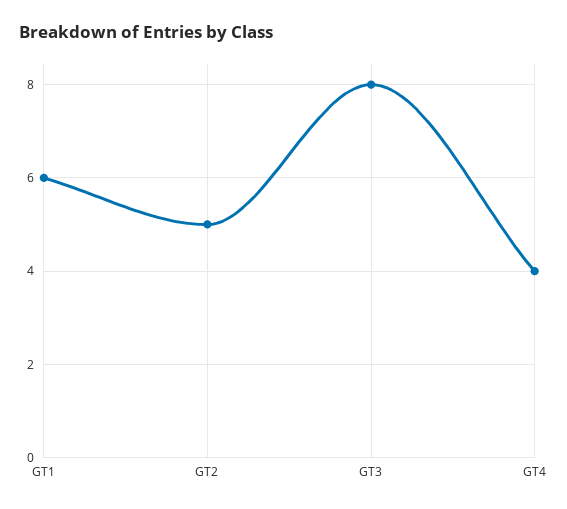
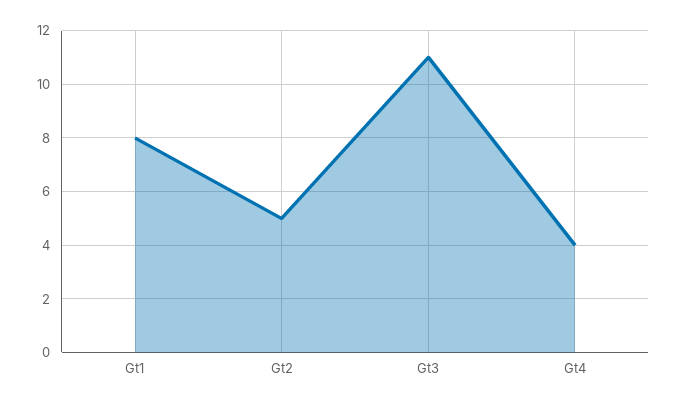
  {
-   "GT1": 6,
+   "GT1": 8,
    "GT2": 5,
-   "GT3": 8,
+   "GT3": 11,
    "GT4": 4
  }

